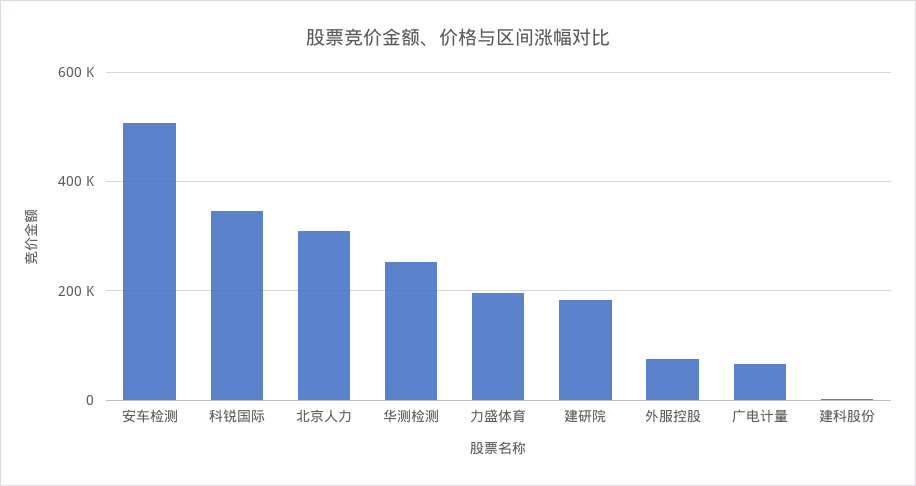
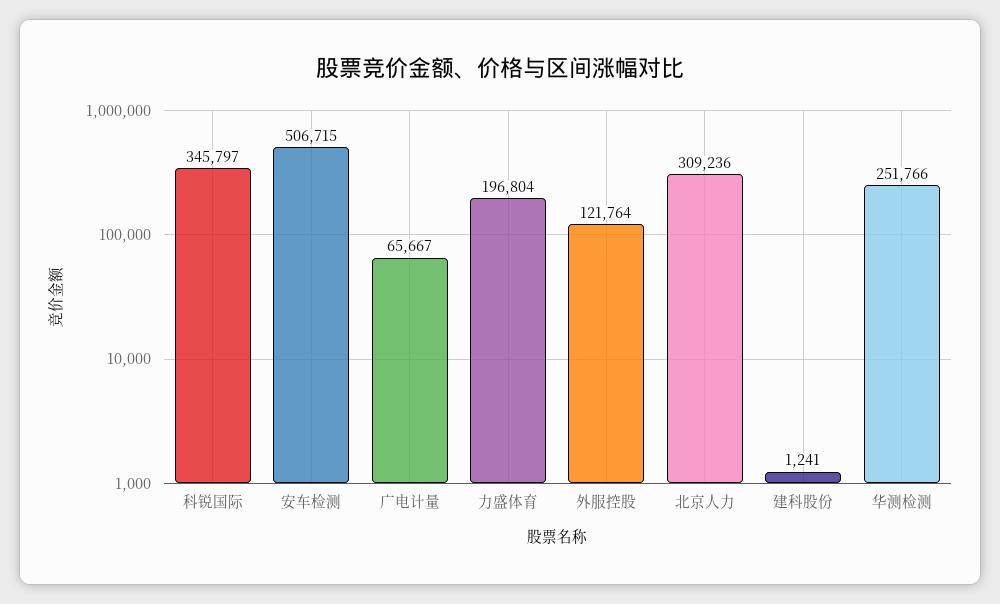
  {
    "安车检测": 506715,
    "科锐国际": 345797,
    "北京人力": 309236,
    "华测检测": 251766,
    "力盛体育": 196804,
-   "建研院": 180000,
-   "外服控股": 80000,
+   "外服控股": 121764,
    "广电计量": 65667,
    "建科股份": 1241
  }

